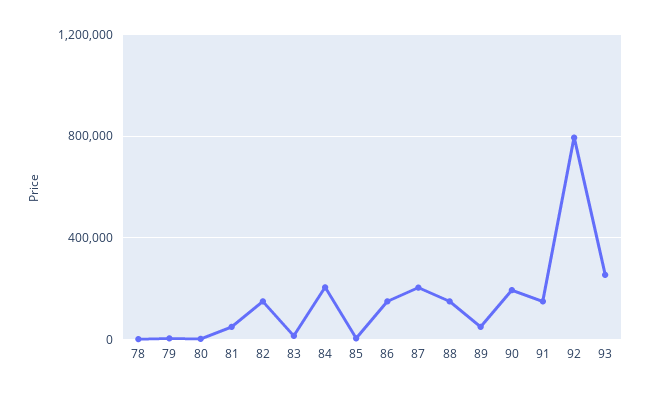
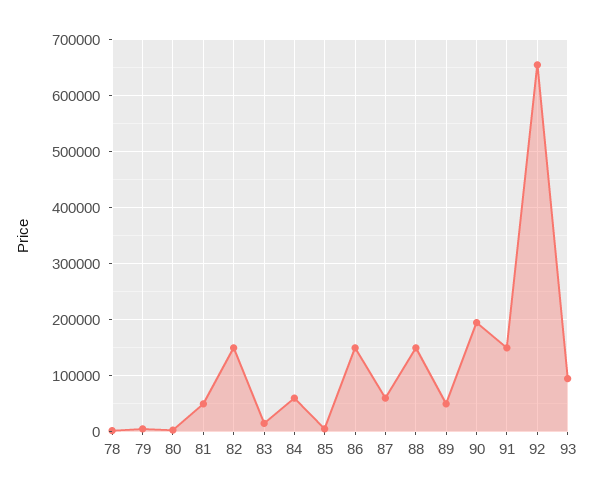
  {
    "78": 0,
    "79": 0,
    "80": 0,
    "81": 40000,
    "82": 140000,
    "83": 20000,
-   "84": 200000,
+   "84": 60000,
    "85": 0,
    "86": 140000,
-   "87": 200000,
+   "87": 60000,
    "88": 140000,
    "89": 40000,
    "90": 200000,
    "91": 140000,
-   "92": 800000,
+   "92": 660000,
-   "93": 250000
+   "93": 100000
  }

